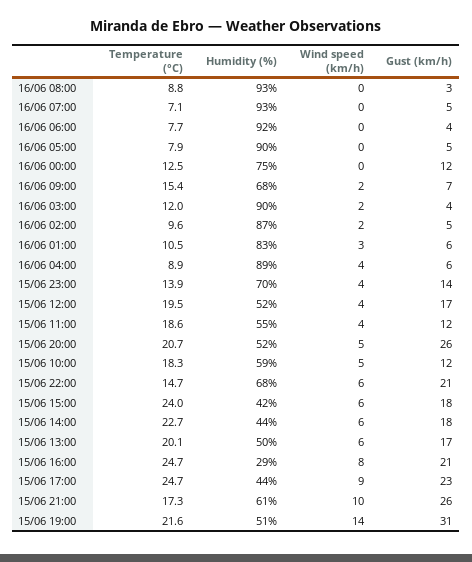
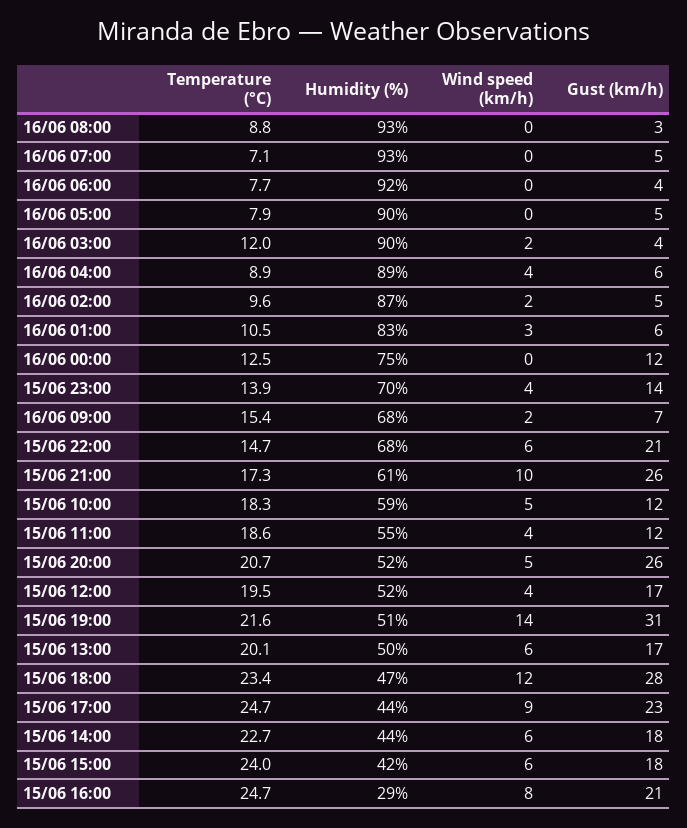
  {
    "Temperature (°C)": {
      "16/06 08:00": 8.8,
      "16/06 07:00": 7.1,
      "16/06 06:00": 7.7,
      "16/06 05:00": 7.9,
      "16/06 00:00": 12.5,
      "16/06 09:00": 15.4,
      "16/06 03:00": 12,
      "16/06 02:00": 9.6,
      "16/06 01:00": 10.5,
      "16/06 04:00": 8.9,
      "15/06 23:00": 13.9,
      "15/06 12:00": 19.5,
      "15/06 11:00": 18.6,
      "15/06 20:00": 20.7,
      "15/06 10:00": 18.3,
      "15/06 22:00": 14.7,
      "15/06 15:00": 24,
      "15/06 14:00": 22.7,
      "15/06 13:00": 20.1,
      "15/06 16:00": 24.7,
      "15/06 17:00": 24.7,
      "15/06 21:00": 17.3,
-     "15/06 19:00": 21.6
+     "15/06 19:00": 21.6,
+     "15/06 18:00": 23.4
    },
    "Humidity (%)": {
      "16/06 08:00": 93,
      "16/06 07:00": 93,
      "16/06 06:00": 92,
      "16/06 05:00": 90,
      "16/06 00:00": 75,
      "16/06 09:00": 68,
      "16/06 03:00": 90,
      "16/06 02:00": 87,
      "16/06 01:00": 83,
      "16/06 04:00": 89,
      "15/06 23:00": 70,
      "15/06 12:00": 52,
      "15/06 11:00": 55,
      "15/06 20:00": 52,
      "15/06 10:00": 59,
      "15/06 22:00": 68,
      "15/06 15:00": 42,
      "15/06 14:00": 44,
      "15/06 13:00": 50,
      "15/06 16:00": 29,
      "15/06 17:00": 44,
      "15/06 21:00": 61,
-     "15/06 19:00": 51
+     "15/06 19:00": 51,
+     "15/06 18:00": 47
    },
    "Wind speed (km/h)": {
      "16/06 08:00": 0,
      "16/06 07:00": 0,
      "16/06 06:00": 0,
      "16/06 05:00": 0,
      "16/06 00:00": 0,
      "16/06 09:00": 2,
      "16/06 03:00": 2,
      "16/06 02:00": 2,
      "16/06 01:00": 3,
      "16/06 04:00": 4,
      "15/06 23:00": 4,
      "15/06 12:00": 4,
      "15/06 11:00": 4,
      "15/06 20:00": 5,
      "15/06 10:00": 5,
      "15/06 22:00": 6,
      "15/06 15:00": 6,
      "15/06 14:00": 6,
      "15/06 13:00": 6,
      "15/06 16:00": 8,
      "15/06 17:00": 9,
      "15/06 21:00": 10,
-     "15/06 19:00": 14
+     "15/06 19:00": 14,
+     "15/06 18:00": 12
    },
    "Gust (km/h)": {
      "16/06 08:00": 3,
      "16/06 07:00": 5,
      "16/06 06:00": 4,
      "16/06 05:00": 5,
      "16/06 00:00": 12,
      "16/06 09:00": 7,
      "16/06 03:00": 4,
      "16/06 02:00": 5,
      "16/06 01:00": 6,
      "16/06 04:00": 6,
      "15/06 23:00": 14,
      "15/06 12:00": 17,
      "15/06 11:00": 12,
      "15/06 20:00": 26,
      "15/06 10:00": 12,
      "15/06 22:00": 21,
      "15/06 15:00": 18,
      "15/06 14:00": 18,
      "15/06 13:00": 17,
      "15/06 16:00": 21,
      "15/06 17:00": 23,
      "15/06 21:00": 26,
-     "15/06 19:00": 31
+     "15/06 19:00": 31,
+     "15/06 18:00": 28
    }
  }

